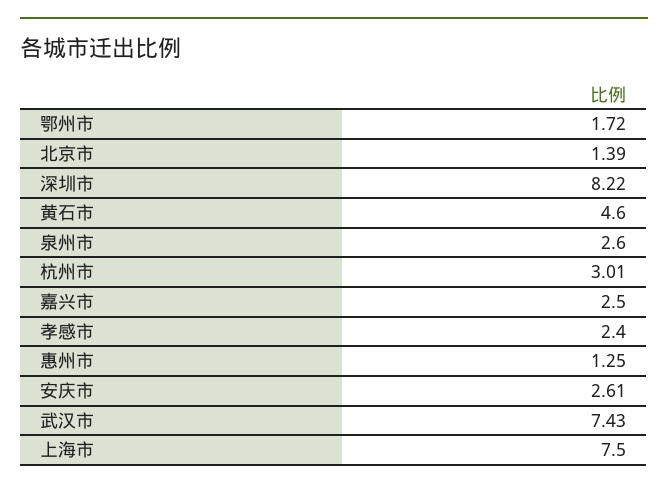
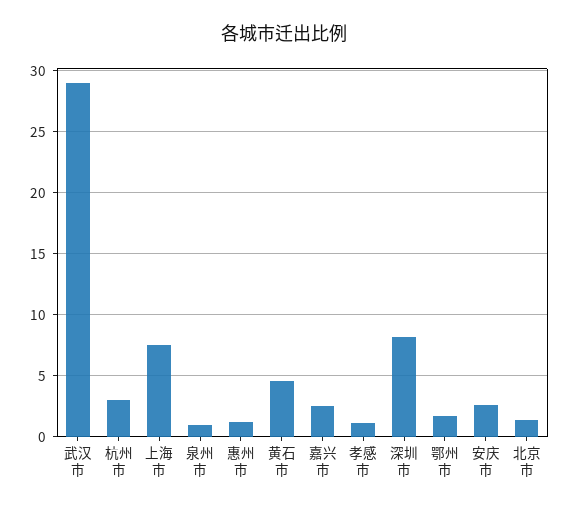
  {
    "鄂州市": 1.72,
    "北京市": 1.39,
    "深圳市": 8.22,
    "黄石市": 4.6,
-   "泉州市": 2.6,
+   "泉州市": 1,
    "杭州市": 3.01,
    "嘉兴市": 2.5,
-   "孝感市": 2.4,
+   "孝感市": 1,
    "惠州市": 1.25,
    "安庆市": 2.61,
-   "武汉市": 7.43,
+   "武汉市": 29,
    "上海市": 7.5
  }

